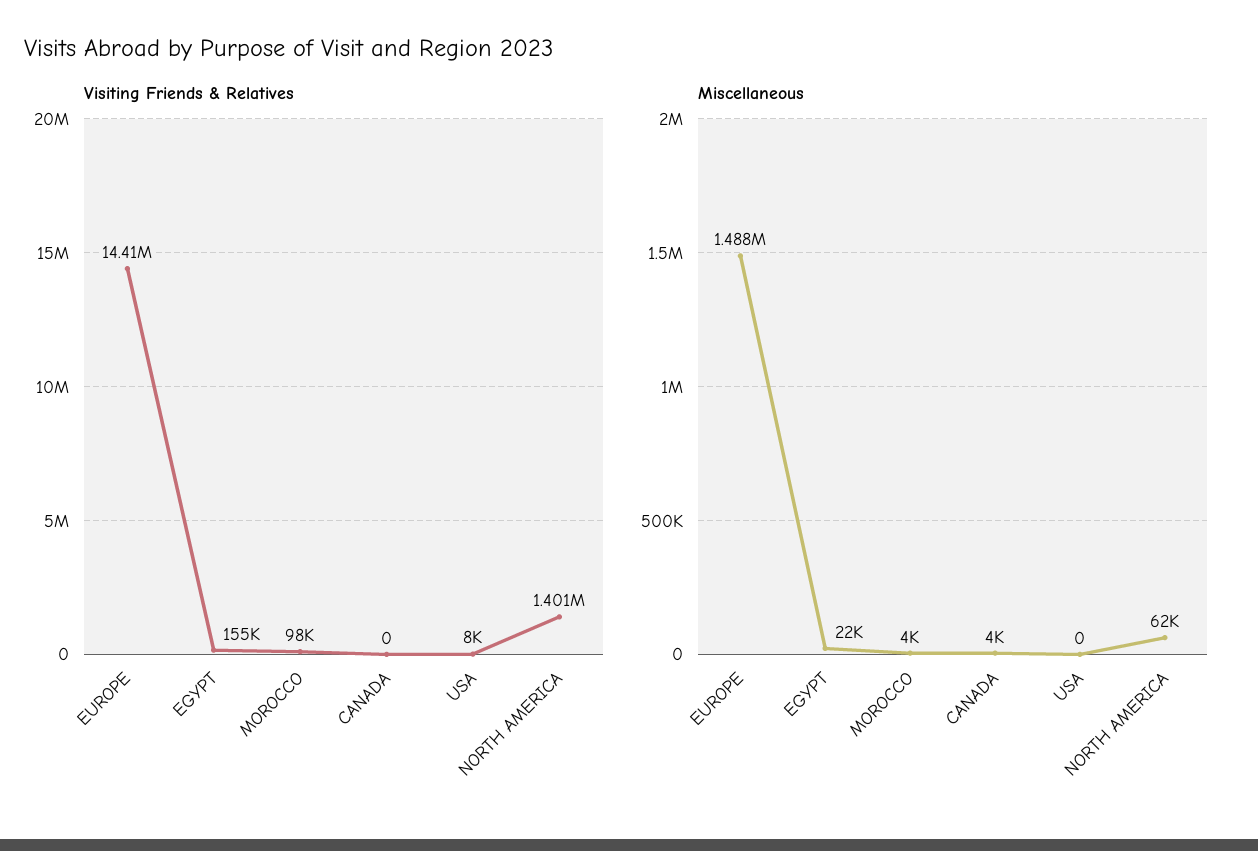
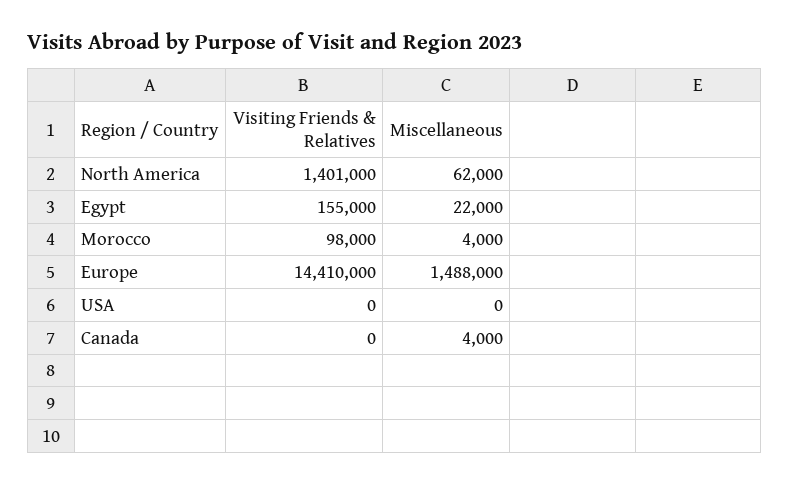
  {
    "Visiting Friends & Relatives": {
      "EUROPE": 14410000,
      "EGYPT": 155000,
      "MOROCCO": 98000,
      "CANADA": 0,
-     "USA": 8000,
+     "USA": 0,
      "NORTH AMERICA": 1401000
    },
    "Miscellaneous": {
      "EUROPE": 1488000,
      "EGYPT": 22000,
      "MOROCCO": 4000,
      "CANADA": 4000,
      "USA": 0,
      "NORTH AMERICA": 62000
    }
  }

